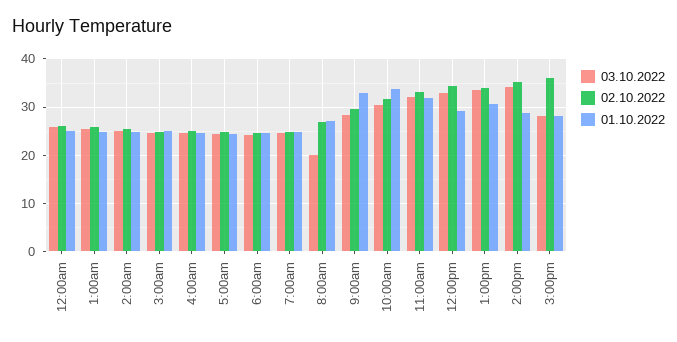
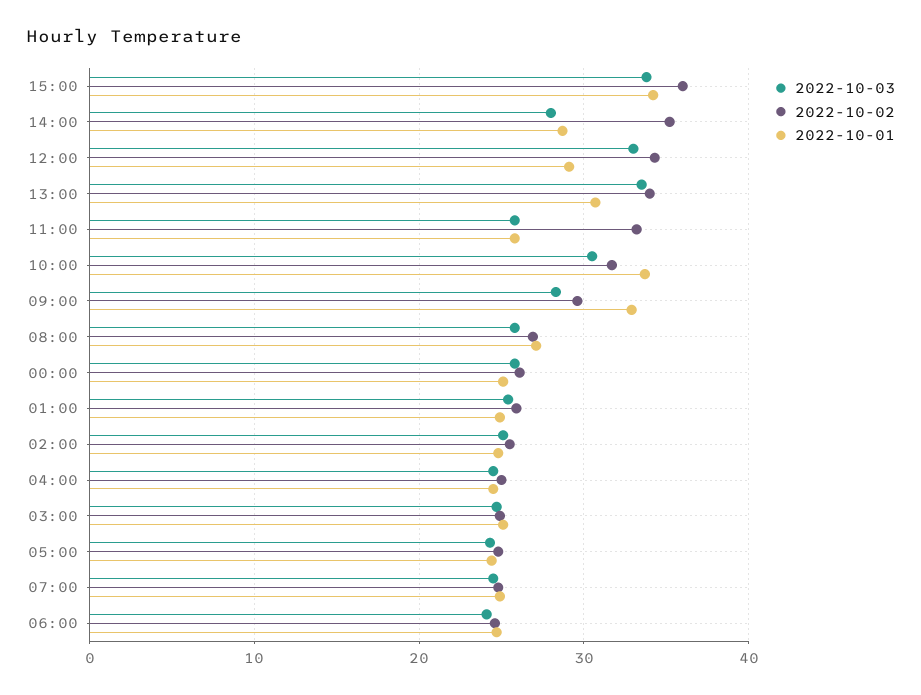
  {
    "03.10.2022": {
      "12:00am": 26,
      "1:00am": 25,
      "2:00am": 25,
      "3:00am": 25,
      "4:00am": 25,
      "5:00am": 24,
      "6:00am": 24,
      "7:00am": 25,
-     "8:00am": 20,
+     "8:00am": 26,
      "9:00am": 28,
      "10:00am": 31,
-     "11:00am": 32,
+     "11:00am": 26,
      "12:00pm": 33,
      "1:00pm": 34,
-     "2:00pm": 34,
+     "2:00pm": 28,
-     "3:00pm": 28
+     "3:00pm": 34
    },
    "02.10.2022": {
      "12:00am": 26,
      "1:00am": 26,
      "2:00am": 26,
      "3:00am": 25,
      "4:00am": 25,
      "5:00am": 25,
      "6:00am": 25,
      "7:00am": 25,
      "8:00am": 27,
      "9:00am": 30,
      "10:00am": 32,
      "11:00am": 33,
      "12:00pm": 34,
      "1:00pm": 34,
      "2:00pm": 35,
      "3:00pm": 36
    },
    "01.10.2022": {
      "12:00am": 25,
      "1:00am": 25,
      "2:00am": 25,
      "3:00am": 25,
      "4:00am": 25,
      "5:00am": 24,
      "6:00am": 25,
      "7:00am": 25,
      "8:00am": 27,
      "9:00am": 33,
      "10:00am": 34,
-     "11:00am": 32,
+     "11:00am": 26,
      "12:00pm": 29,
      "1:00pm": 31,
      "2:00pm": 29,
-     "3:00pm": 28
+     "3:00pm": 34
    }
  }

